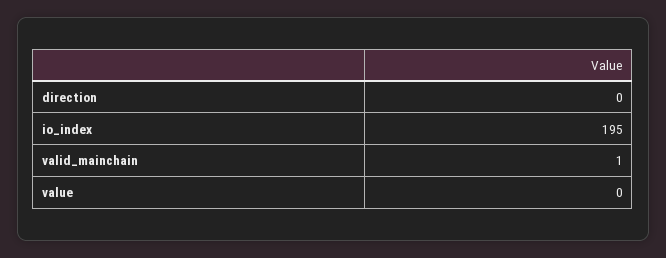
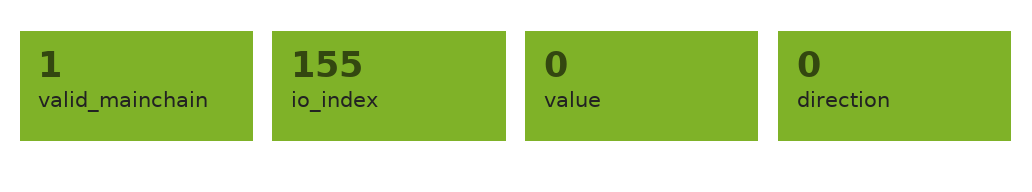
  {
    "direction": 0,
-   "io_index": 195,
+   "io_index": 155,
    "valid_mainchain": 1,
    "value": 0
  }

